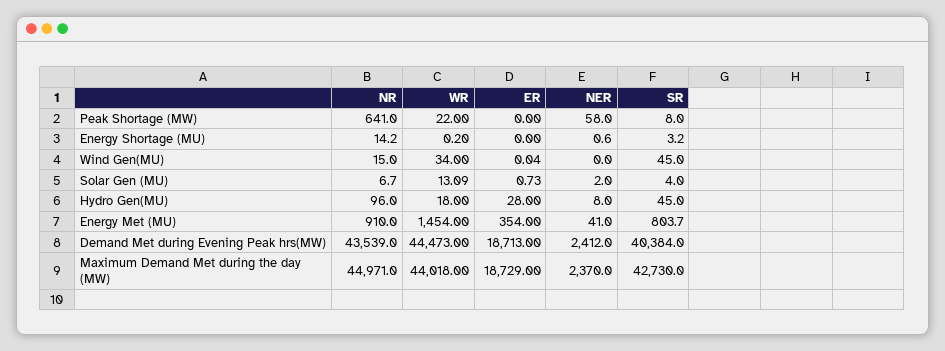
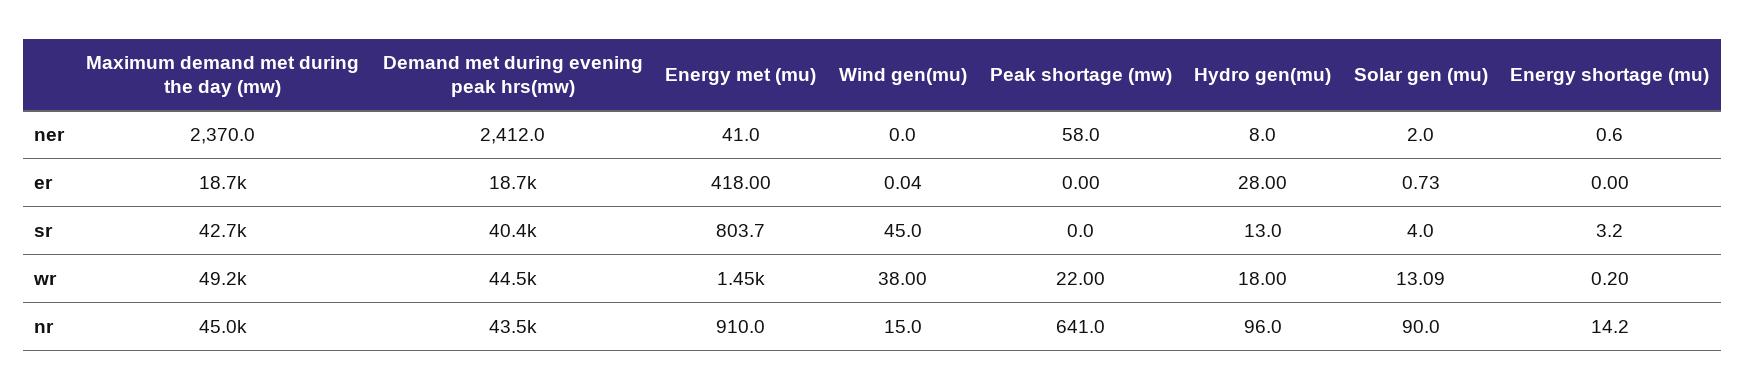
  {
    "NR": {
      "Peak Shortage (MW)": 641,
      "Energy Shortage (MU)": 14.2,
      "Wind Gen(MU)": 15,
-     "Solar Gen (MU)": 6.7,
+     "Solar Gen (MU)": 90,
      "Hydro Gen(MU)": 96,
      "Energy Met (MU)": 910,
      "Demand Met during Evening Peak hrs(MW)": 43539,
      "Maximum Demand Met during the day (MW)": 44971
    },
    "WR": {
      "Peak Shortage (MW)": 22,
      "Energy Shortage (MU)": 0.2,
-     "Wind Gen(MU)": 34,
+     "Wind Gen(MU)": 38,
      "Solar Gen (MU)": 13.09,
      "Hydro Gen(MU)": 18,
      "Energy Met (MU)": 1454,
      "Demand Met during Evening Peak hrs(MW)": 44473,
-     "Maximum Demand Met during the day (MW)": 44018
+     "Maximum Demand Met during the day (MW)": 49200
    },
    "ER": {
      "Peak Shortage (MW)": 0,
      "Energy Shortage (MU)": 0,
      "Wind Gen(MU)": 0.04,
      "Solar Gen (MU)": 0.73,
      "Hydro Gen(MU)": 28,
-     "Energy Met (MU)": 354,
+     "Energy Met (MU)": 418,
      "Demand Met during Evening Peak hrs(MW)": 18713,
      "Maximum Demand Met during the day (MW)": 18729
    },
    "NER": {
      "Peak Shortage (MW)": 58,
      "Energy Shortage (MU)": 0.6,
      "Wind Gen(MU)": 0,
      "Solar Gen (MU)": 2,
      "Hydro Gen(MU)": 8,
      "Energy Met (MU)": 41,
      "Demand Met during Evening Peak hrs(MW)": 2412,
      "Maximum Demand Met during the day (MW)": 2370
    },
    "SR": {
-     "Peak Shortage (MW)": 8,
+     "Peak Shortage (MW)": 0,
      "Energy Shortage (MU)": 3.2,
      "Wind Gen(MU)": 45,
      "Solar Gen (MU)": 4,
-     "Hydro Gen(MU)": 45,
+     "Hydro Gen(MU)": 13,
      "Energy Met (MU)": 803.7,
      "Demand Met during Evening Peak hrs(MW)": 40384,
      "Maximum Demand Met during the day (MW)": 42730
    }
  }

